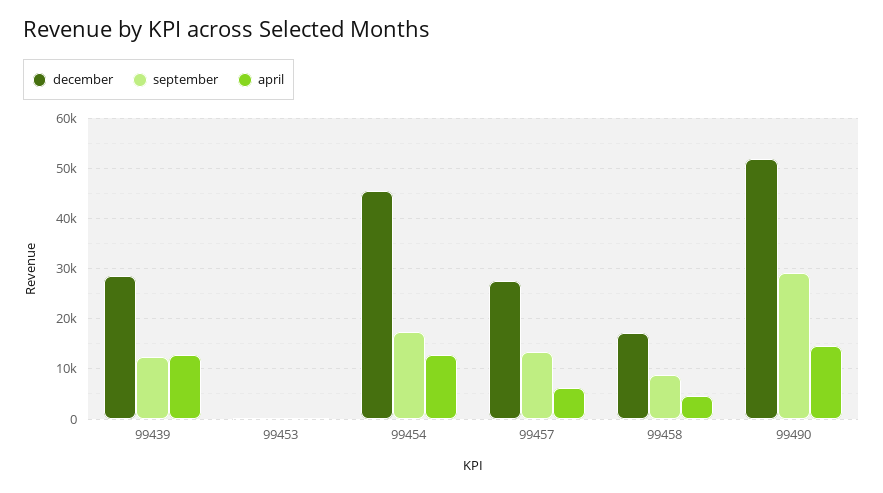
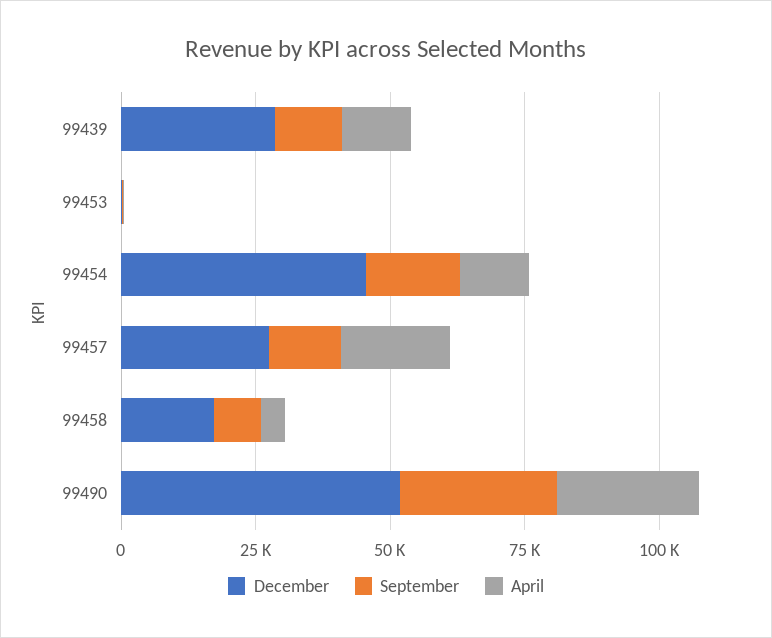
  {
    "december": {
      "99439": 28000,
      "99453": 0,
      "99454": 46000,
      "99457": 28000,
      "99458": 18000,
      "99490": 52000
    },
    "september": {
      "99439": 12000,
      "99453": 0,
      "99454": 18000,
      "99457": 14000,
      "99458": 8000,
      "99490": 30000
    },
    "april": {
      "99439": 12000,
      "99453": 0,
      "99454": 12000,
-     "99457": 6000,
+     "99457": 20000,
      "99458": 4000,
-     "99490": 14000
+     "99490": 25000
    }
  }

